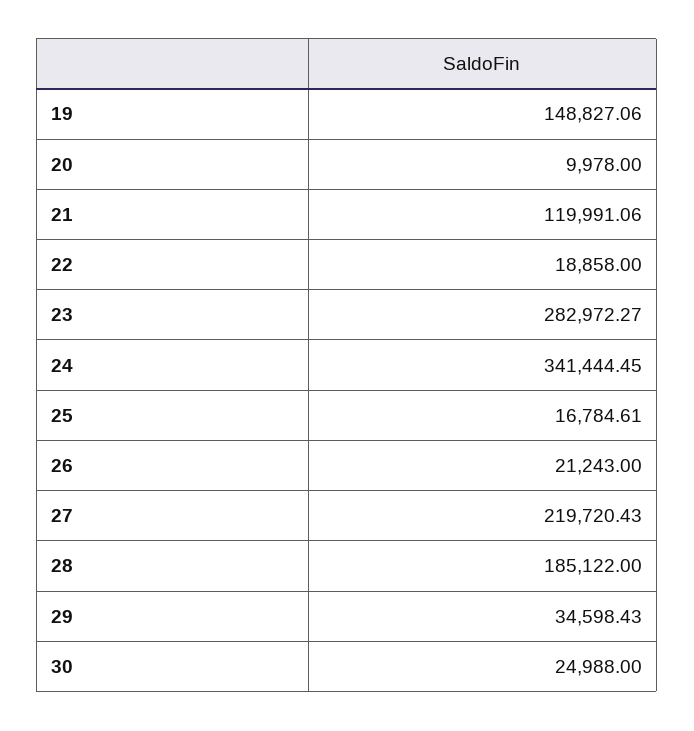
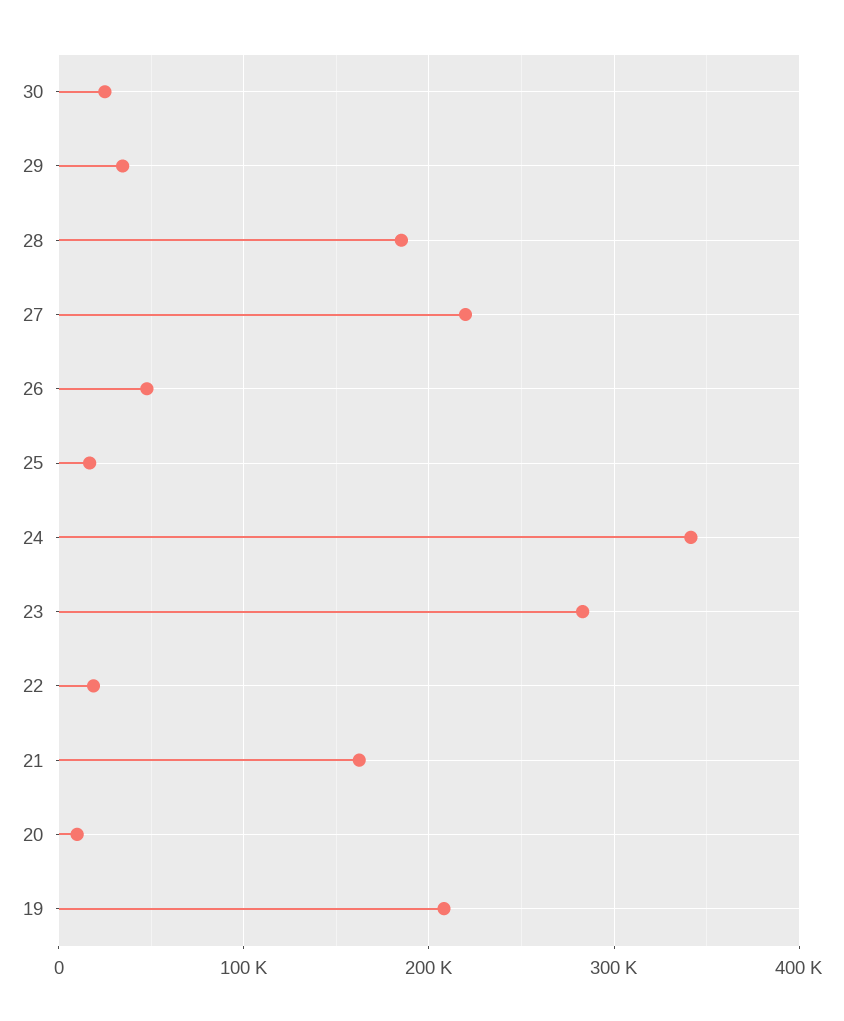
  {
-   "19": 148827.06,
+   "19": 210000,
    "20": 9978,
-   "21": 119991.06,
+   "21": 160000,
    "22": 18858,
    "23": 282972.27,
    "24": 341444.45,
    "25": 16784.61,
-   "26": 21243,
+   "26": 50000,
    "27": 219720.43,
    "28": 185122,
    "29": 34598.43,
    "30": 24988
  }

